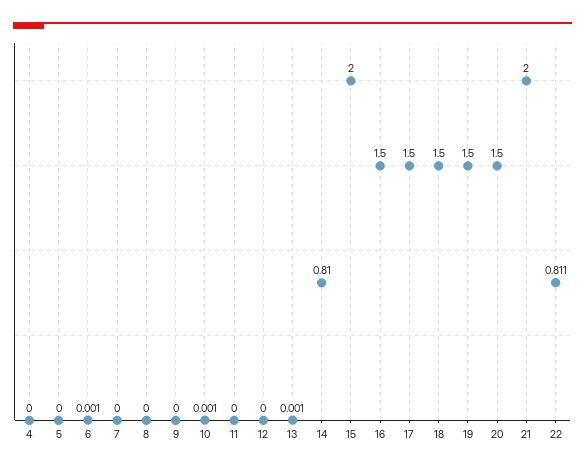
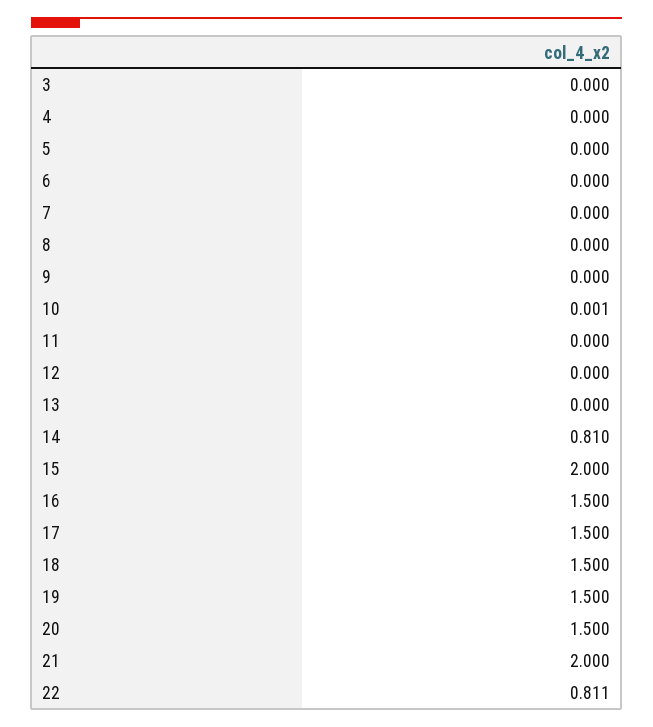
  {
    "4": 0,
    "5": 0,
-   "6": 0.001,
+   "6": 0,
    "7": 0,
    "8": 0,
    "9": 0,
    "10": 0.001,
    "11": 0,
    "12": 0,
-   "13": 0.001,
+   "13": 0,
    "14": 0.81,
    "15": 2,
    "16": 1.5,
    "17": 1.5,
    "18": 1.5,
    "19": 1.5,
    "20": 1.5,
    "21": 2,
-   "22": 0.811
+   "22": 0.811,
+   "3": 0
  }

